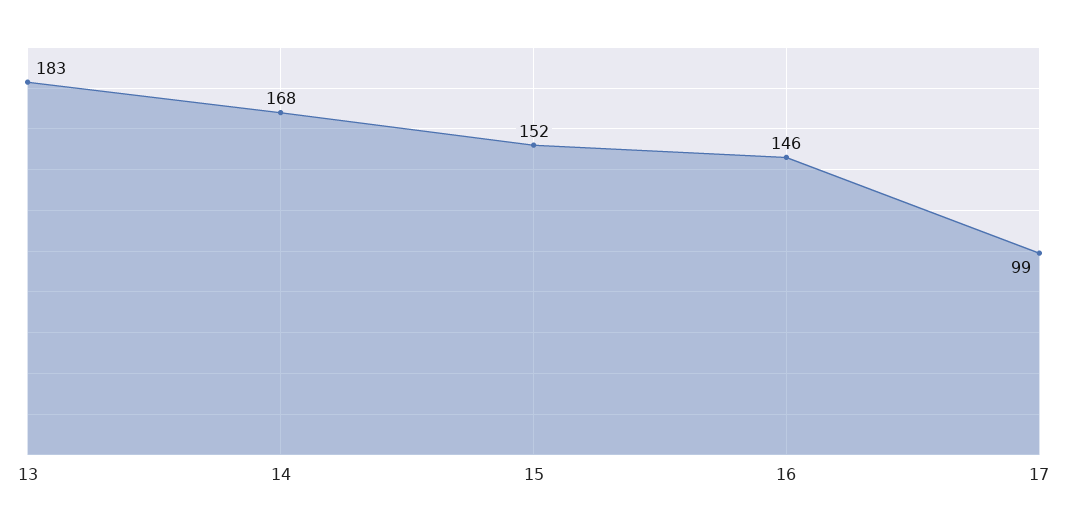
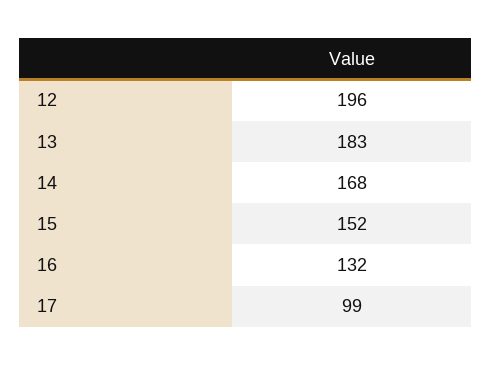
  {
    "13": 183,
    "14": 168,
    "15": 152,
-   "16": 146,
+   "16": 132,
-   "17": 99
+   "17": 99,
+   "12": 196
  }

